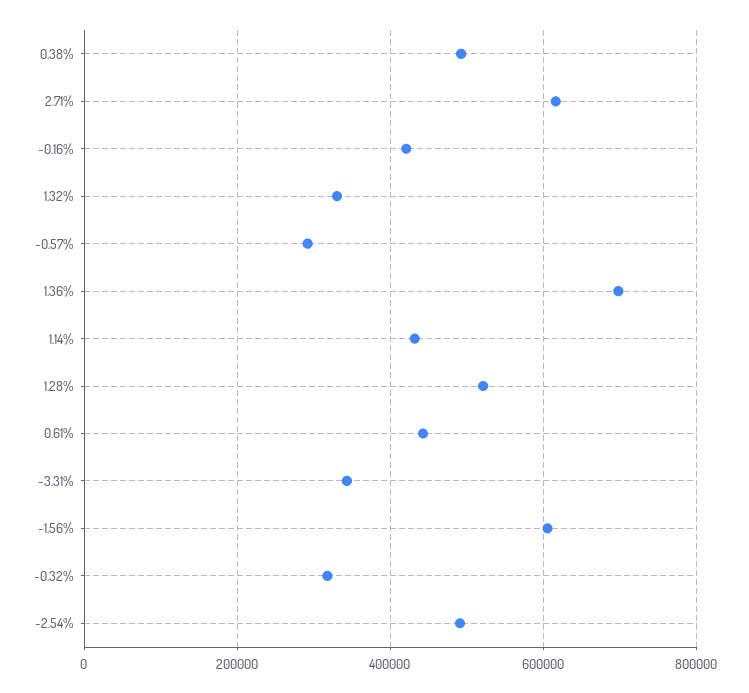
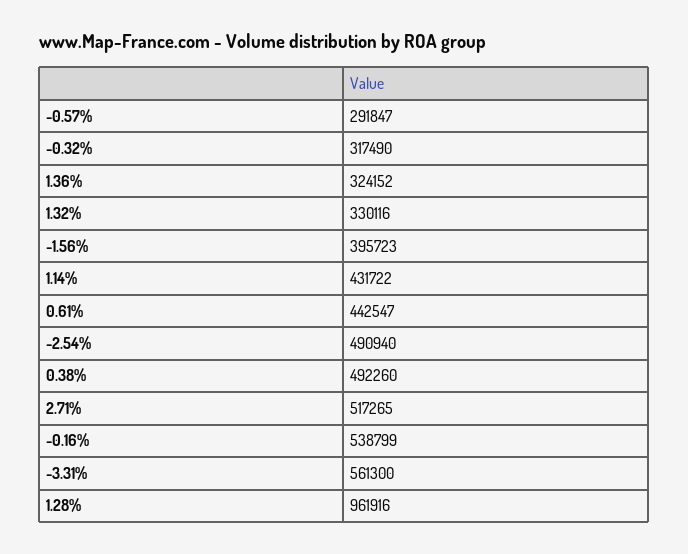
  {
    "0.38%": 492260,
-   "2.71%": 620000,
+   "2.71%": 517265,
-   "-0.16%": 420000,
+   "-0.16%": 538799,
    "1.32%": 330116,
    "-0.57%": 291847,
-   "1.36%": 700000,
+   "1.36%": 324152,
    "1.14%": 431722,
-   "1.28%": 520000,
+   "1.28%": 961916,
    "0.61%": 442547,
-   "-3.31%": 340000,
+   "-3.31%": 561300,
-   "-1.56%": 600000,
+   "-1.56%": 395723,
    "-0.32%": 317490,
    "-2.54%": 490940
  }

